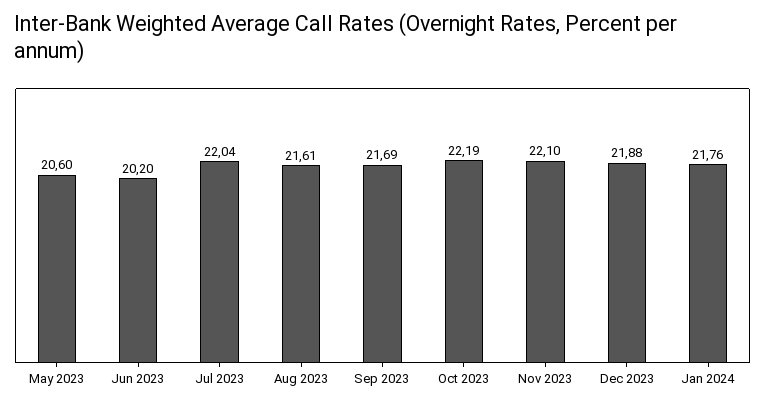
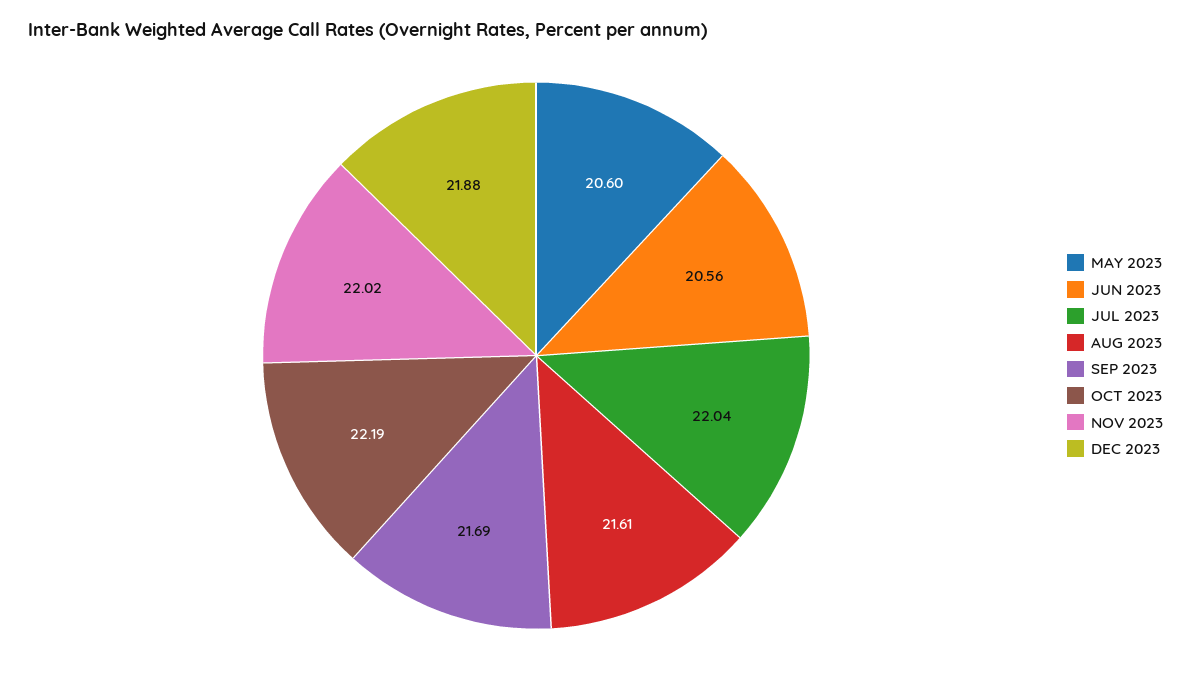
  {
    "May 2023": 20.6,
-   "Jun 2023": 20.2,
+   "Jun 2023": 20.56,
    "Jul 2023": 22.04,
    "Aug 2023": 21.61,
    "Sep 2023": 21.69,
    "Oct 2023": 22.19,
-   "Nov 2023": 22.1,
+   "Nov 2023": 22.02,
-   "Dec 2023": 21.88,
+   "Dec 2023": 21.88
-   "Jan 2024": 21.76
  }

